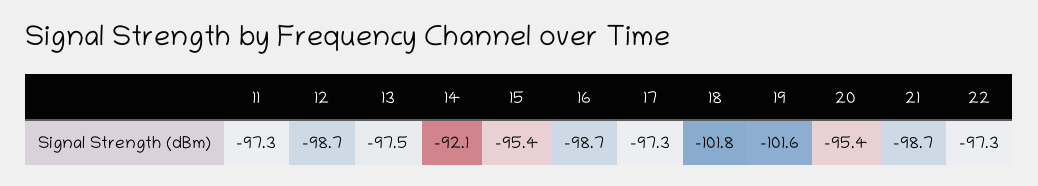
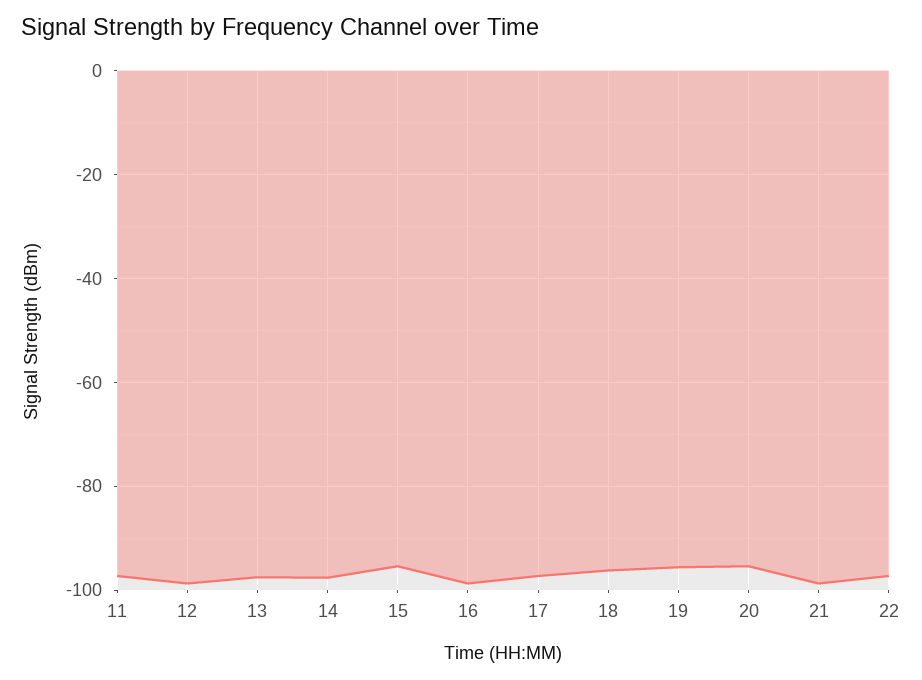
  {
    "11": -97.3,
    "12": -98.7,
    "13": -97.5,
-   "14": -92.1,
+   "14": -98,
    "15": -95.4,
    "16": -98.7,
    "17": -97.3,
-   "18": -101.8,
+   "18": -96,
-   "19": -101.6,
+   "19": -96,
    "20": -95.4,
    "21": -98.7,
    "22": -97.3
  }

